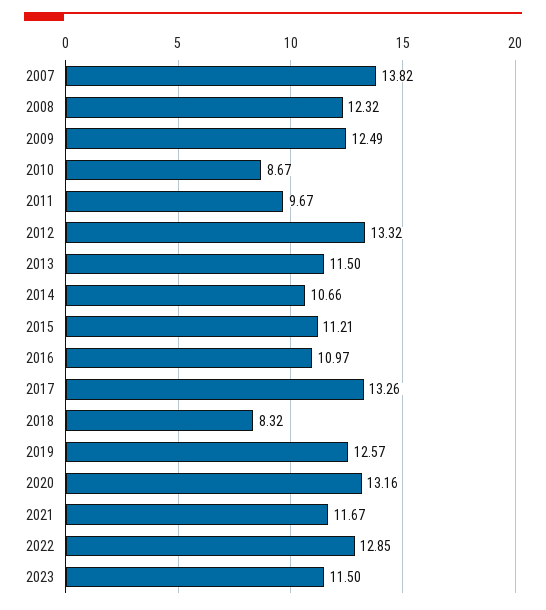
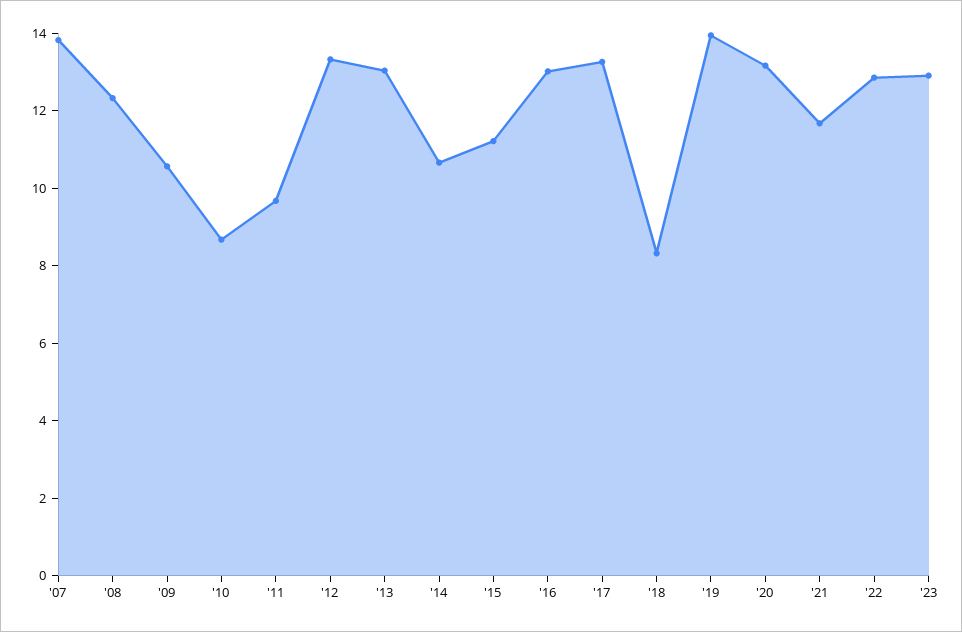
  {
    "2007": 13.82,
    "2008": 12.32,
-   "2009": 12.49,
+   "2009": 10.5,
    "2010": 8.67,
    "2011": 9.67,
    "2012": 13.32,
-   "2013": 11.5,
+   "2013": 13,
    "2014": 10.66,
    "2015": 11.21,
-   "2016": 10.97,
+   "2016": 13,
    "2017": 13.26,
    "2018": 8.32,
-   "2019": 12.57,
+   "2019": 14,
    "2020": 13.16,
    "2021": 11.67,
    "2022": 12.85,
-   "2023": 11.5
+   "2023": 13
  }

